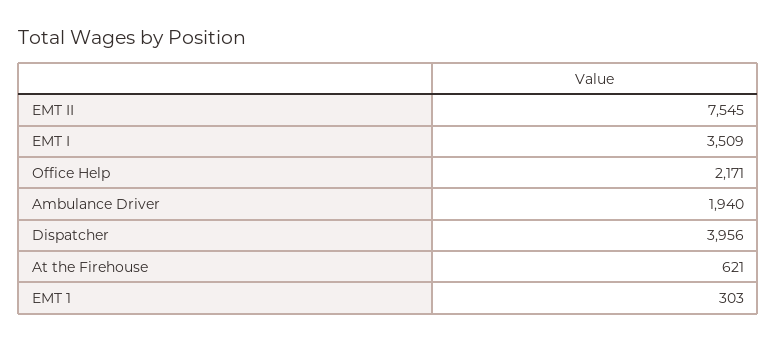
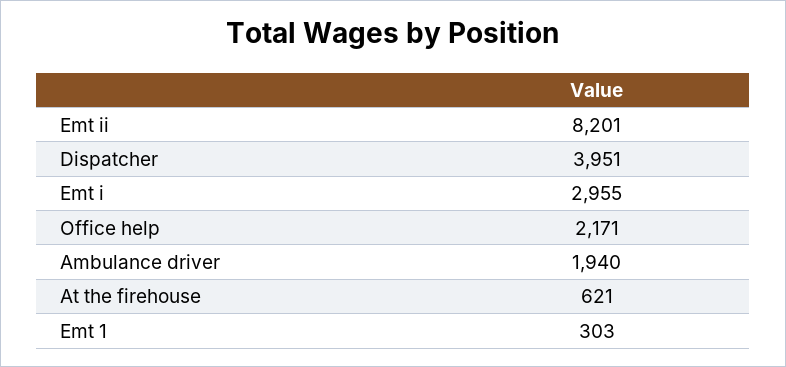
  {
-   "EMT II": 7545,
+   "EMT II": 8201,
-   "EMT I": 3509,
+   "EMT I": 2955,
    "Office Help": 2171,
    "Ambulance Driver": 1940,
-   "Dispatcher": 3956,
+   "Dispatcher": 3951,
    "At the Firehouse": 621,
    "EMT 1": 303
  }

